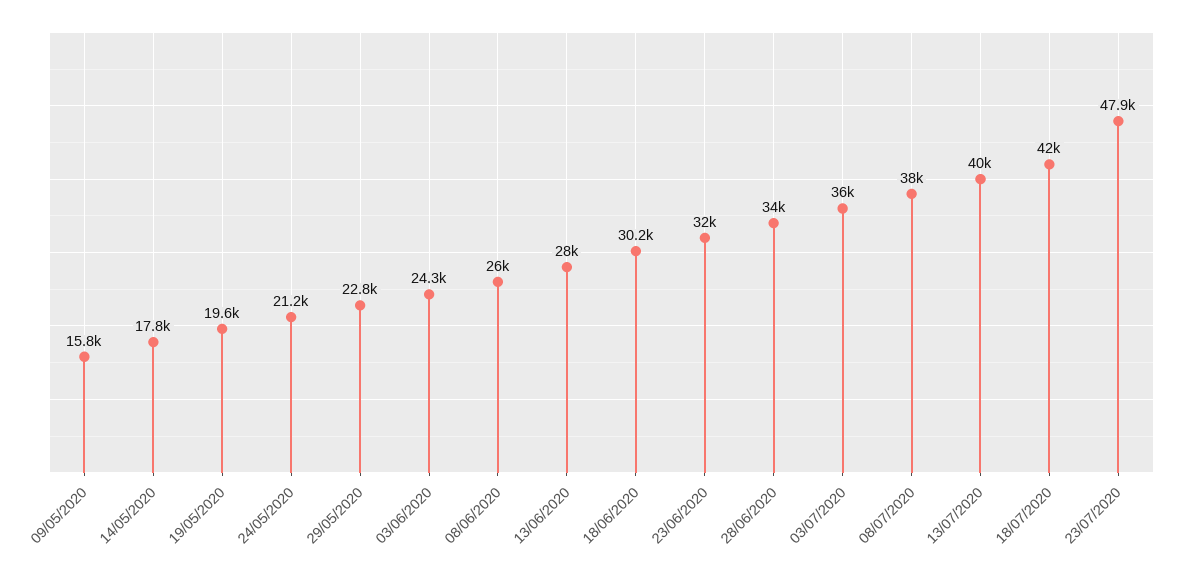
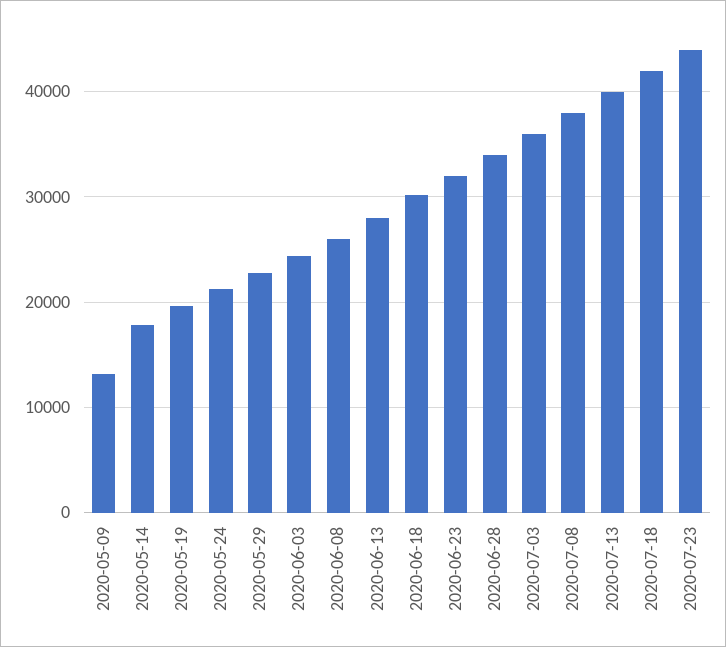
  {
-   "09/05/2020": 15800,
+   "09/05/2020": 13000,
    "14/05/2020": 17800,
    "19/05/2020": 19600,
    "24/05/2020": 21200,
    "29/05/2020": 22800,
    "03/06/2020": 24300,
    "08/06/2020": 26000,
    "13/06/2020": 28000,
    "18/06/2020": 30200,
    "23/06/2020": 32000,
    "28/06/2020": 34000,
    "03/07/2020": 36000,
    "08/07/2020": 38000,
    "13/07/2020": 40000,
    "18/07/2020": 42000,
-   "23/07/2020": 47900
+   "23/07/2020": 44000
  }

